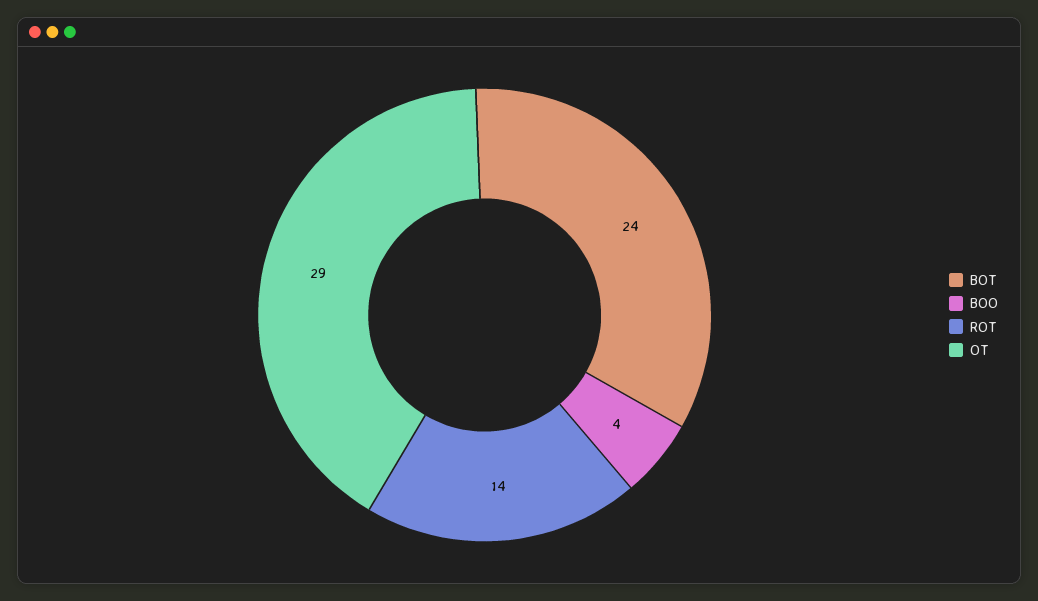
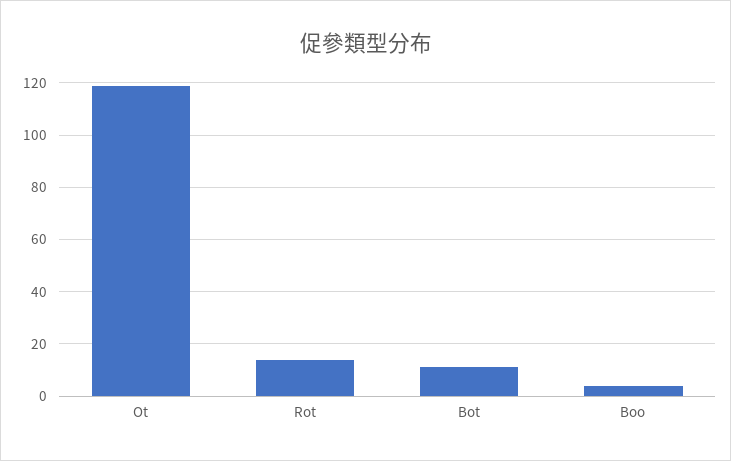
  {
-   "BOT": 24,
+   "BOT": 10,
    "BOO": 4,
    "ROT": 14,
-   "OT": 29
+   "OT": 120
  }

